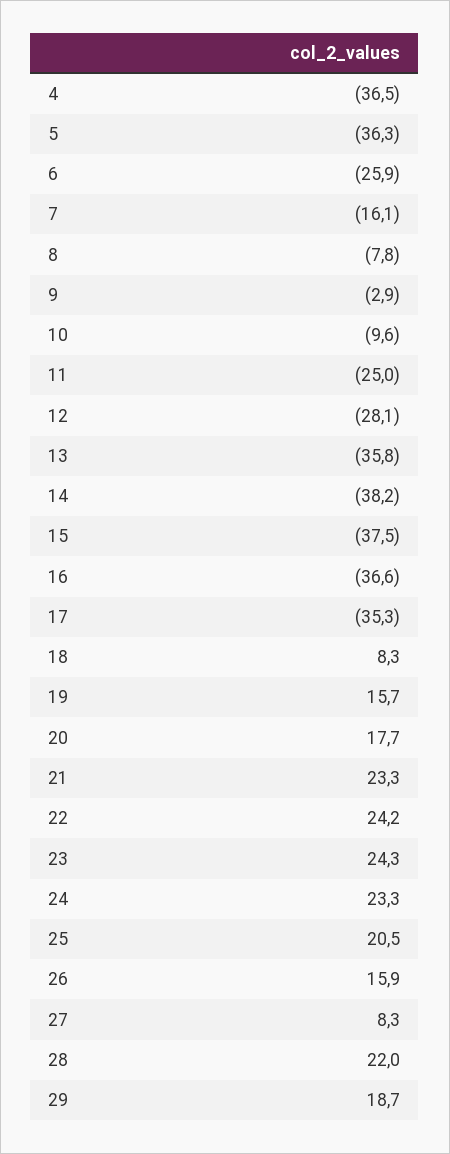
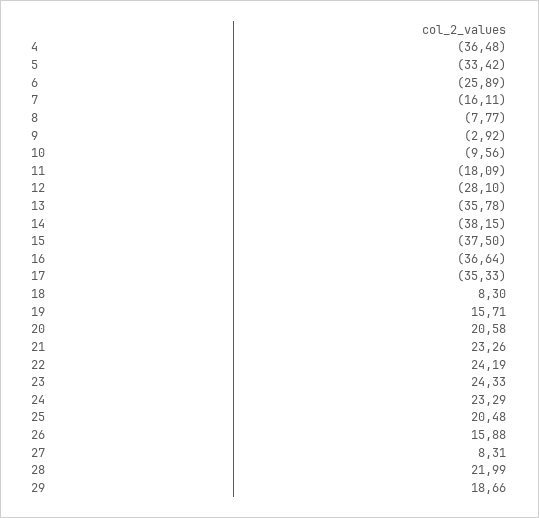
  {
    "4": -36.48,
-   "5": -36.3,
+   "5": -33.42,
    "6": -25.89,
    "7": -16.11,
    "8": -7.77,
    "9": -2.92,
    "10": -9.56,
-   "11": -25,
+   "11": -18.09,
    "12": -28.1,
    "13": -35.78,
    "14": -38.15,
    "15": -37.5,
    "16": -36.64,
    "17": -35.33,
    "18": 8.3,
    "19": 15.71,
-   "20": 17.7,
+   "20": 20.58,
    "21": 23.26,
    "22": 24.19,
    "23": 24.33,
    "24": 23.29,
    "25": 20.48,
    "26": 15.88,
    "27": 8.31,
    "28": 21.99,
    "29": 18.66
  }

